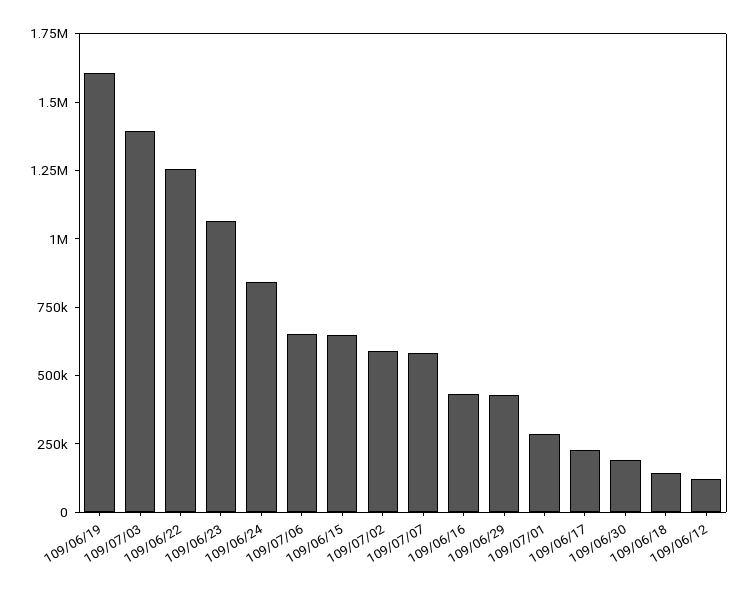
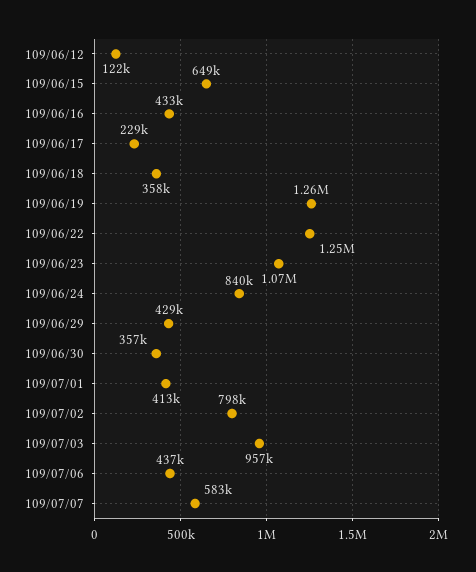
  {
-   "109/06/19": 1600000,
+   "109/06/19": 1260000,
-   "109/07/03": 1400000,
+   "109/07/03": 957000,
    "109/06/22": 1250000,
    "109/06/23": 1070000,
    "109/06/24": 840000,
-   "109/07/06": 650000,
+   "109/07/06": 437000,
    "109/06/15": 649000,
-   "109/07/02": 600000,
+   "109/07/02": 798000,
    "109/07/07": 583000,
    "109/06/16": 433000,
    "109/06/29": 429000,
-   "109/07/01": 300000,
+   "109/07/01": 413000,
    "109/06/17": 229000,
-   "109/06/30": 200000,
+   "109/06/30": 357000,
-   "109/06/18": 150000,
+   "109/06/18": 358000,
    "109/06/12": 122000
  }

